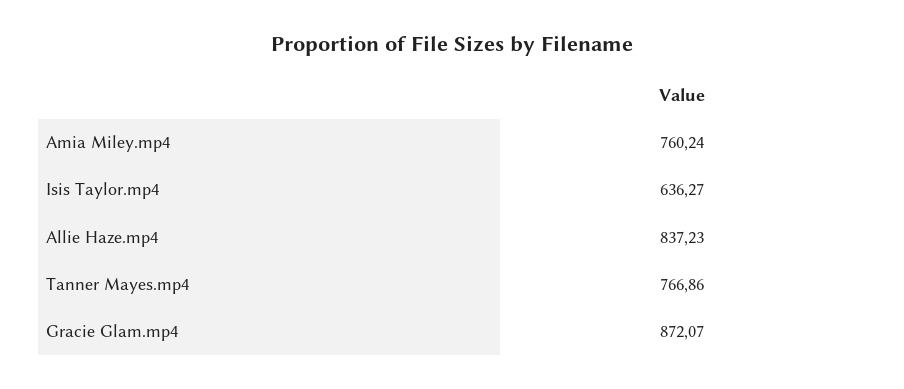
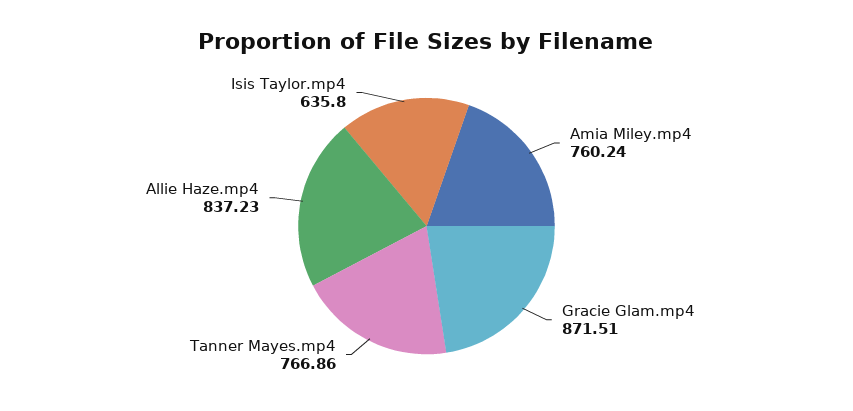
  {
    "Amia Miley.mp4": 760.24,
-   "Isis Taylor.mp4": 636.27,
+   "Isis Taylor.mp4": 635.8,
    "Allie Haze.mp4": 837.23,
    "Tanner Mayes.mp4": 766.86,
-   "Gracie Glam.mp4": 872.07
+   "Gracie Glam.mp4": 871.51
  }

